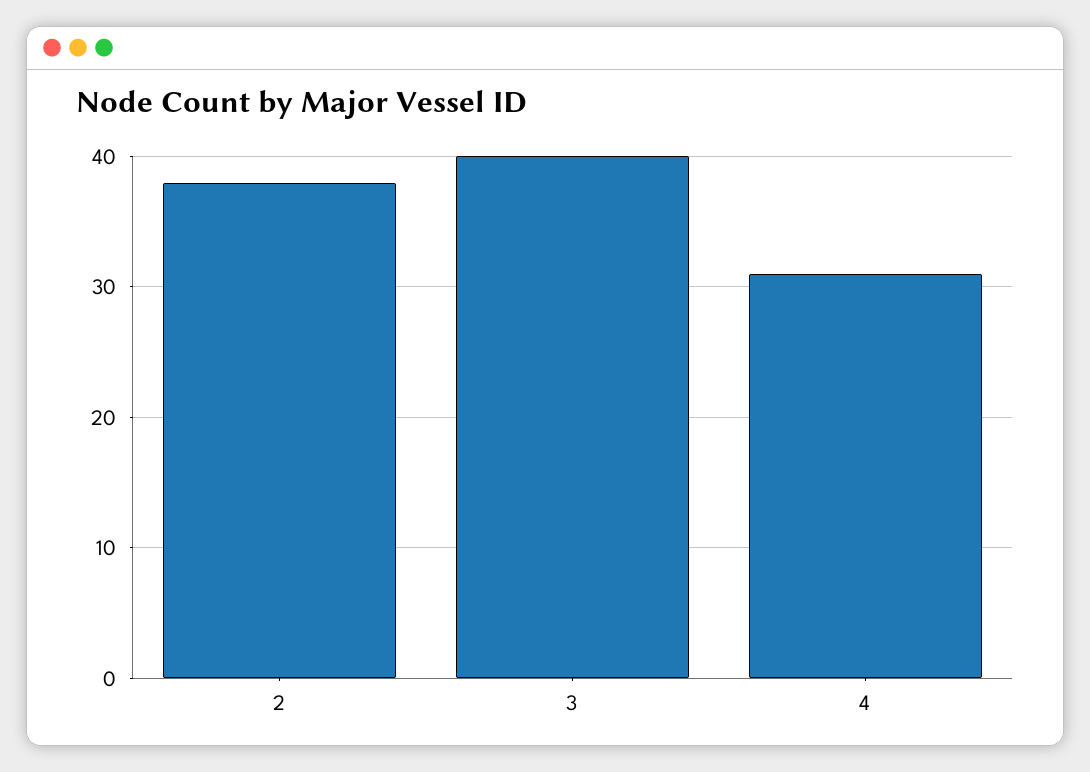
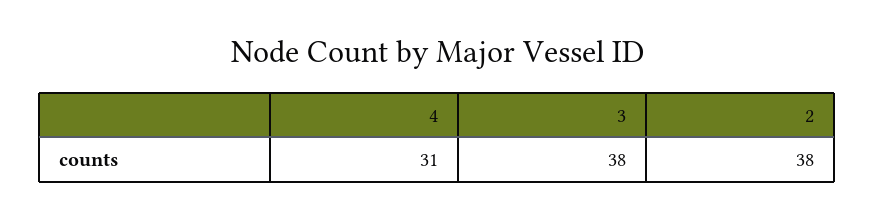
  {
    "2": 38,
-   "3": 40,
+   "3": 38,
    "4": 31
  }

